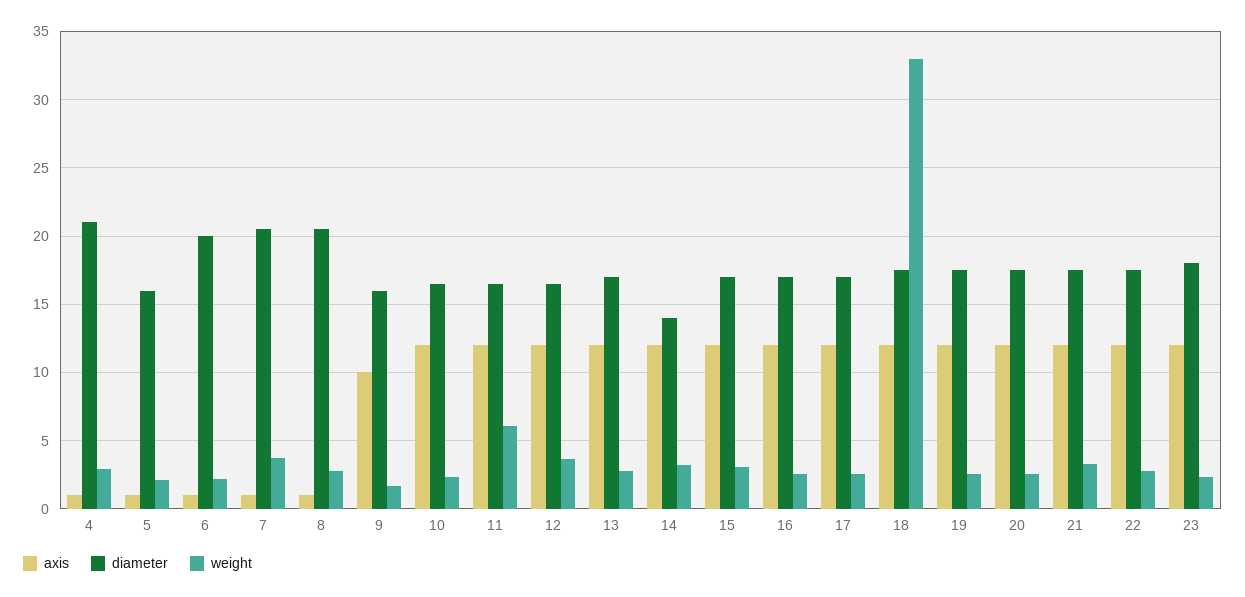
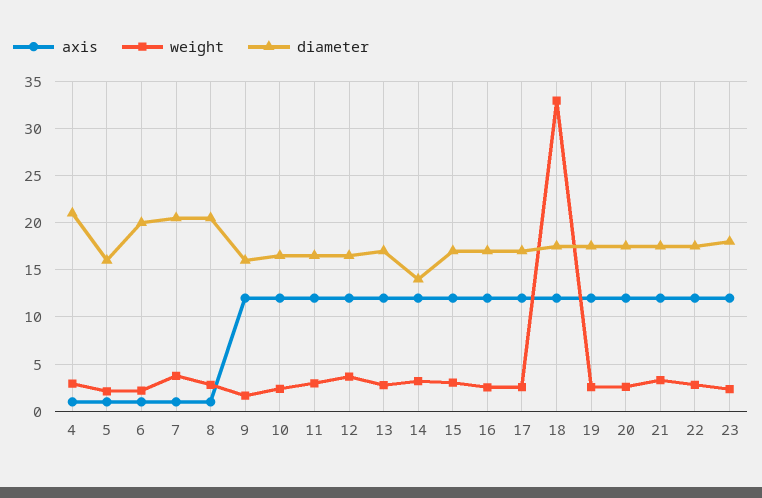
  {
    "axis": {
      "4": 1,
      "5": 1,
      "6": 1,
      "7": 1,
      "8": 1,
-     "9": 10,
+     "9": 12,
      "10": 12,
      "11": 12,
      "12": 12,
      "13": 12,
      "14": 12,
      "15": 12,
      "16": 12,
      "17": 12,
      "18": 12,
      "19": 12,
      "20": 12,
      "21": 12,
      "22": 12,
      "23": 12
    },
    "diameter": {
      "4": 21,
      "5": 16,
      "6": 20,
      "7": 20.5,
      "8": 20.5,
      "9": 16,
      "10": 16.5,
      "11": 16.5,
      "12": 16.5,
      "13": 17,
      "14": 14,
      "15": 17,
      "16": 17,
      "17": 17,
      "18": 17.5,
      "19": 17.5,
      "20": 17.5,
      "21": 17.5,
      "22": 17.5,
      "23": 18
    },
    "weight": {
      "4": 3,
      "5": 2,
      "6": 2,
      "7": 4,
      "8": 3,
      "9": 1.5,
      "10": 2.5,
-     "11": 6,
+     "11": 3,
      "12": 3.5,
      "13": 3,
      "14": 3,
      "15": 3,
      "16": 2.5,
      "17": 2.5,
      "18": 33,
      "19": 2.5,
      "20": 2.5,
      "21": 3.5,
      "22": 3,
      "23": 2.5
    }
  }

